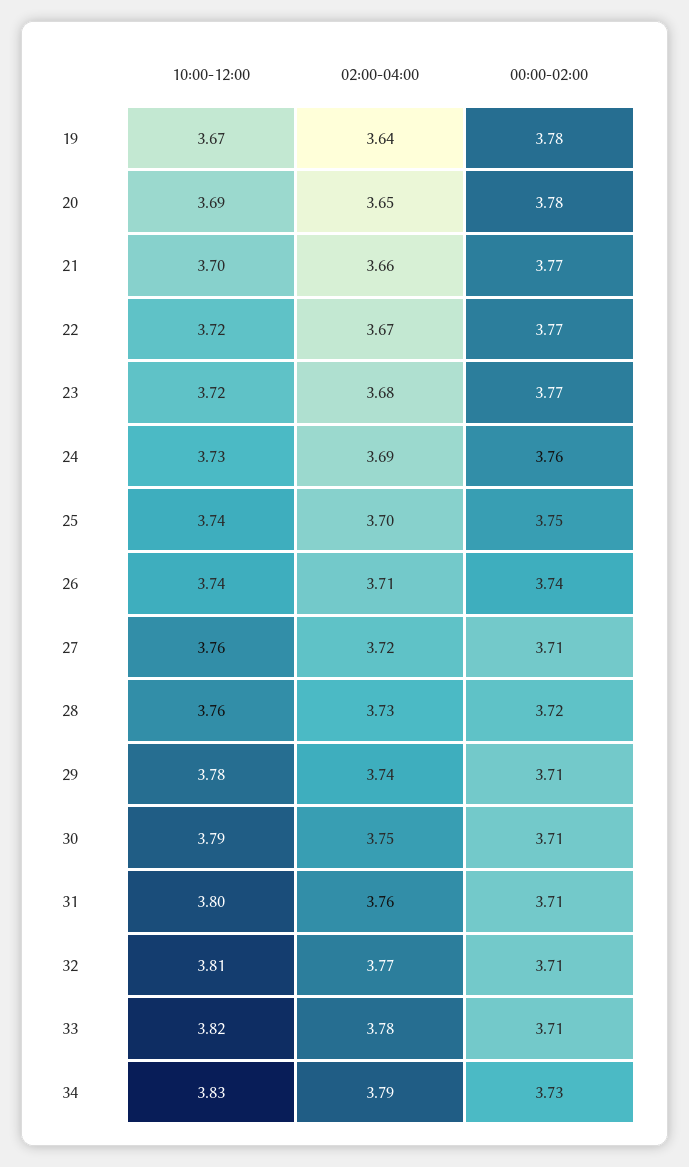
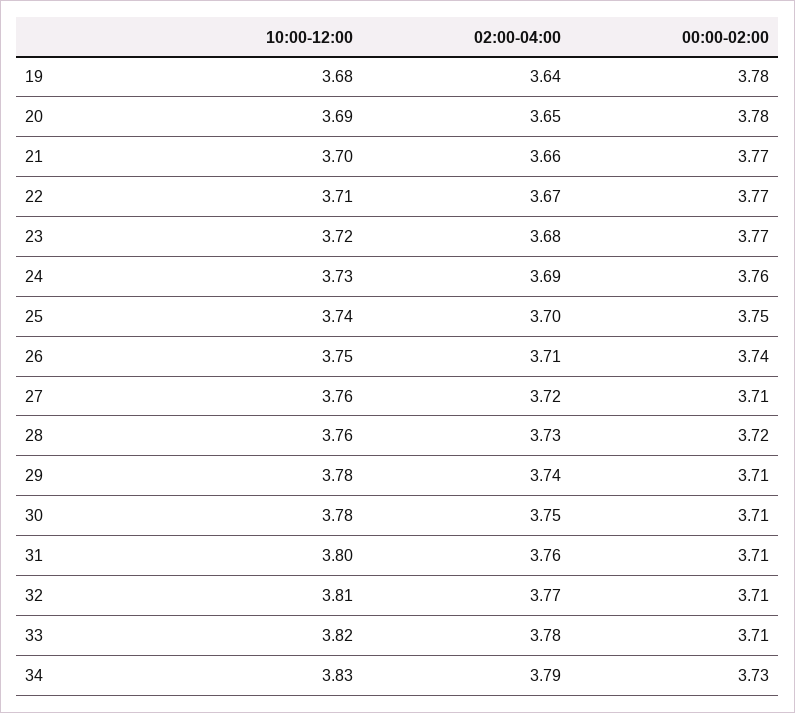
  {
    "10:00-12:00": {
-     "19": 3.67,
+     "19": 3.68,
      "20": 3.69,
      "21": 3.7,
-     "22": 3.72,
+     "22": 3.71,
      "23": 3.72,
      "24": 3.73,
      "25": 3.74,
-     "26": 3.74,
+     "26": 3.75,
      "27": 3.76,
      "28": 3.76,
      "29": 3.78,
-     "30": 3.79,
+     "30": 3.78,
      "31": 3.8,
      "32": 3.81,
      "33": 3.82,
      "34": 3.83
    },
    "02:00-04:00": {
      "19": 3.64,
      "20": 3.65,
      "21": 3.66,
      "22": 3.67,
      "23": 3.68,
      "24": 3.69,
      "25": 3.7,
      "26": 3.71,
      "27": 3.72,
      "28": 3.73,
      "29": 3.74,
      "30": 3.75,
      "31": 3.76,
      "32": 3.77,
      "33": 3.78,
      "34": 3.79
    },
    "00:00-02:00": {
      "19": 3.78,
      "20": 3.78,
      "21": 3.77,
      "22": 3.77,
      "23": 3.77,
      "24": 3.76,
      "25": 3.75,
      "26": 3.74,
      "27": 3.71,
      "28": 3.72,
      "29": 3.71,
      "30": 3.71,
      "31": 3.71,
      "32": 3.71,
      "33": 3.71,
      "34": 3.73
    }
  }

